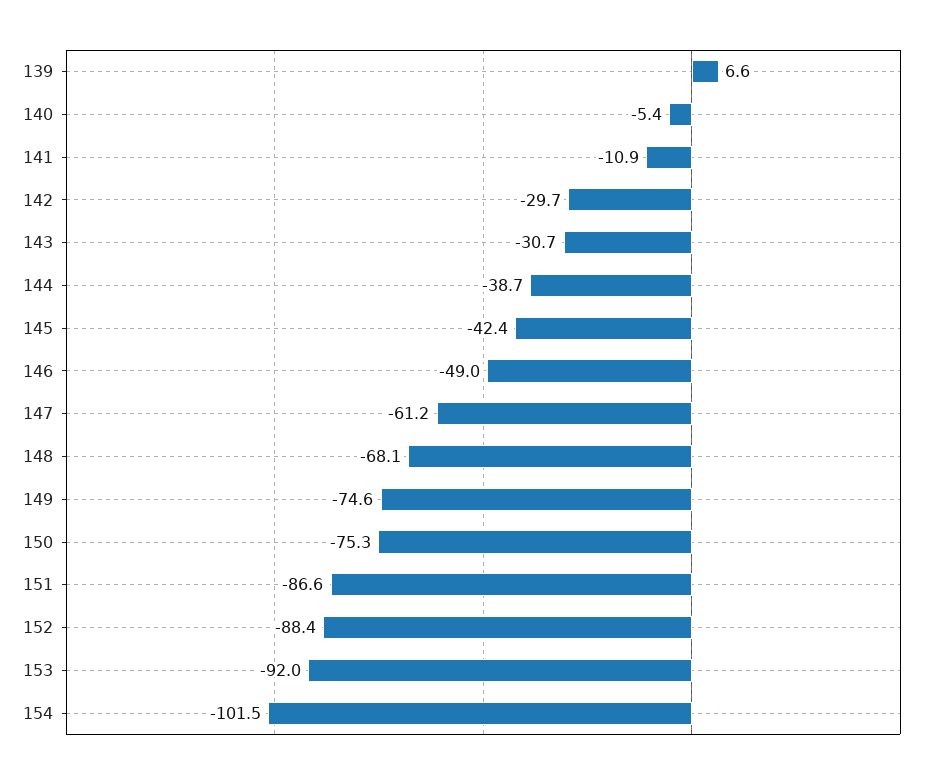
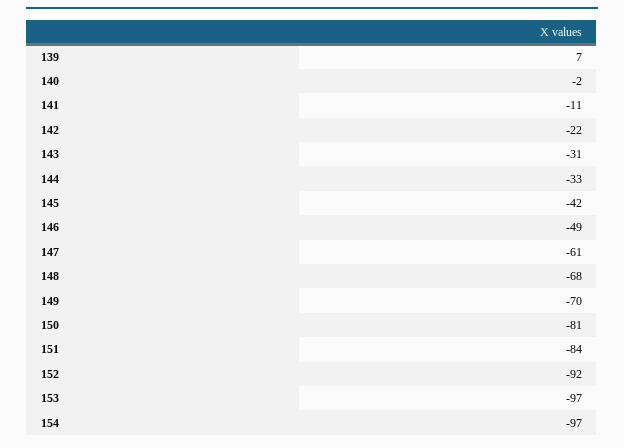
  {
    "139": 6.6,
-   "140": -5.4,
+   "140": -2,
    "141": -10.9,
-   "142": -29.7,
+   "142": -22,
    "143": -30.7,
-   "144": -38.7,
+   "144": -33,
    "145": -42.4,
    "146": -49,
    "147": -61.2,
    "148": -68.1,
-   "149": -74.6,
+   "149": -70,
-   "150": -75.3,
+   "150": -81,
-   "151": -86.6,
+   "151": -84,
-   "152": -88.4,
+   "152": -92,
-   "153": -92,
+   "153": -97,
-   "154": -101.5
+   "154": -97
  }

